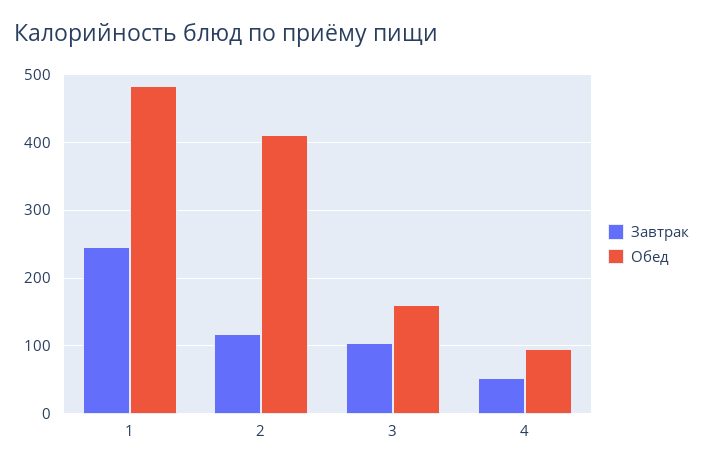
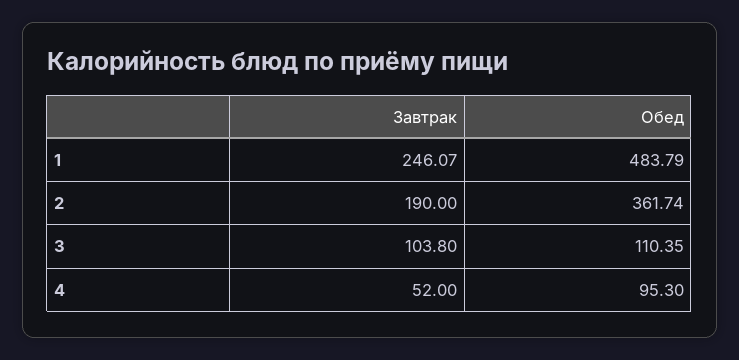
  {
    "Завтрак": {
      "1": 246.07,
-     "2": 120,
+     "2": 190,
      "3": 103.8,
      "4": 52
    },
    "Обед": {
      "1": 483.79,
-     "2": 410,
+     "2": 361.74,
-     "3": 160,
+     "3": 110.35,
      "4": 95.3
    }
  }

